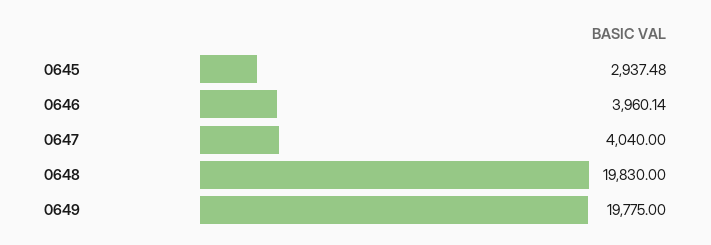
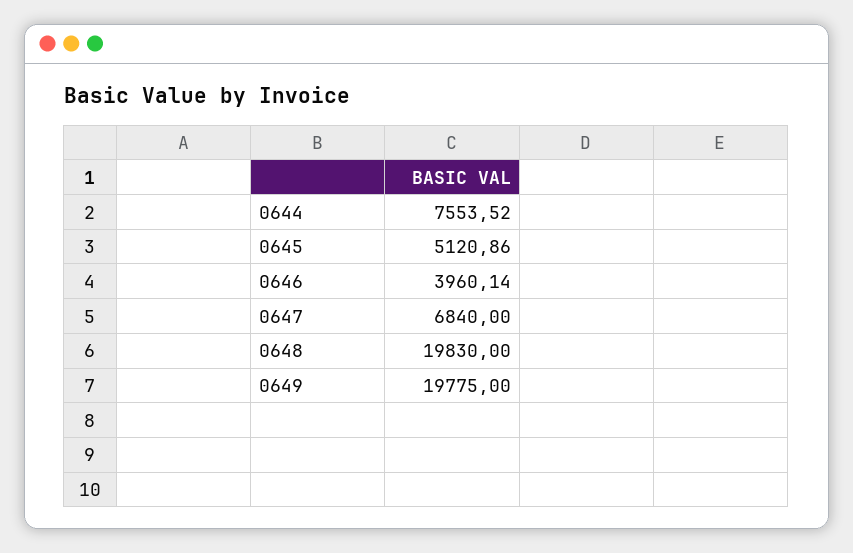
  {
-   "0645": 2937.48,
+   "0645": 5120.86,
    "0646": 3960.14,
-   "0647": 4040,
+   "0647": 6840,
    "0648": 19830,
-   "0649": 19775
+   "0649": 19775,
+   "0644": 7553.52
  }

